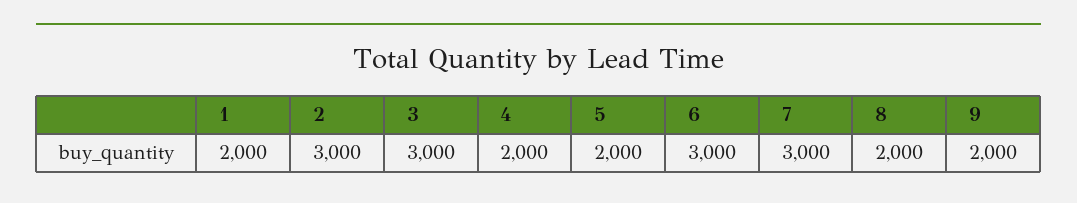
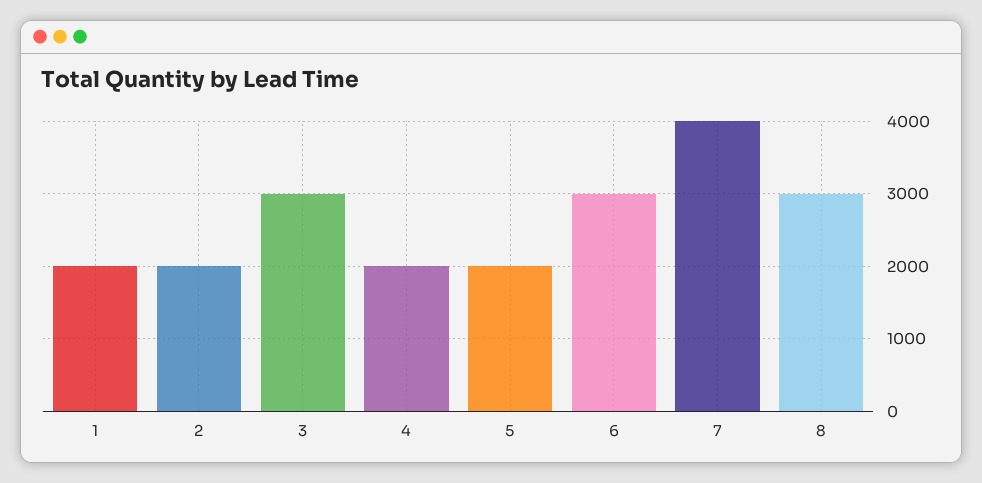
  {
    "1": 2000,
-   "2": 3000,
+   "2": 2000,
    "3": 3000,
    "4": 2000,
    "5": 2000,
    "6": 3000,
-   "7": 3000,
+   "7": 4000,
-   "8": 2000,
+   "8": 3000
-   "9": 2000
  }

